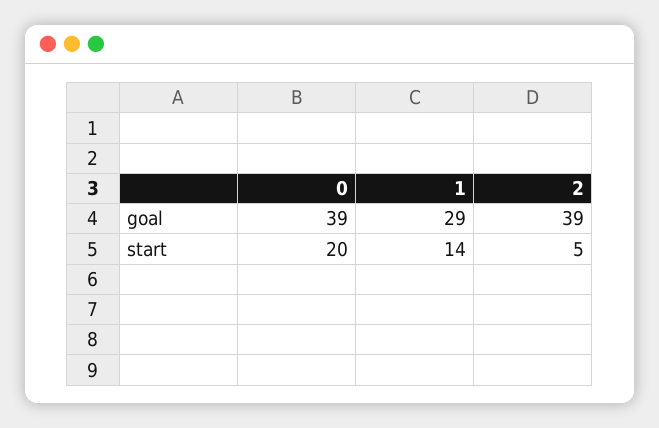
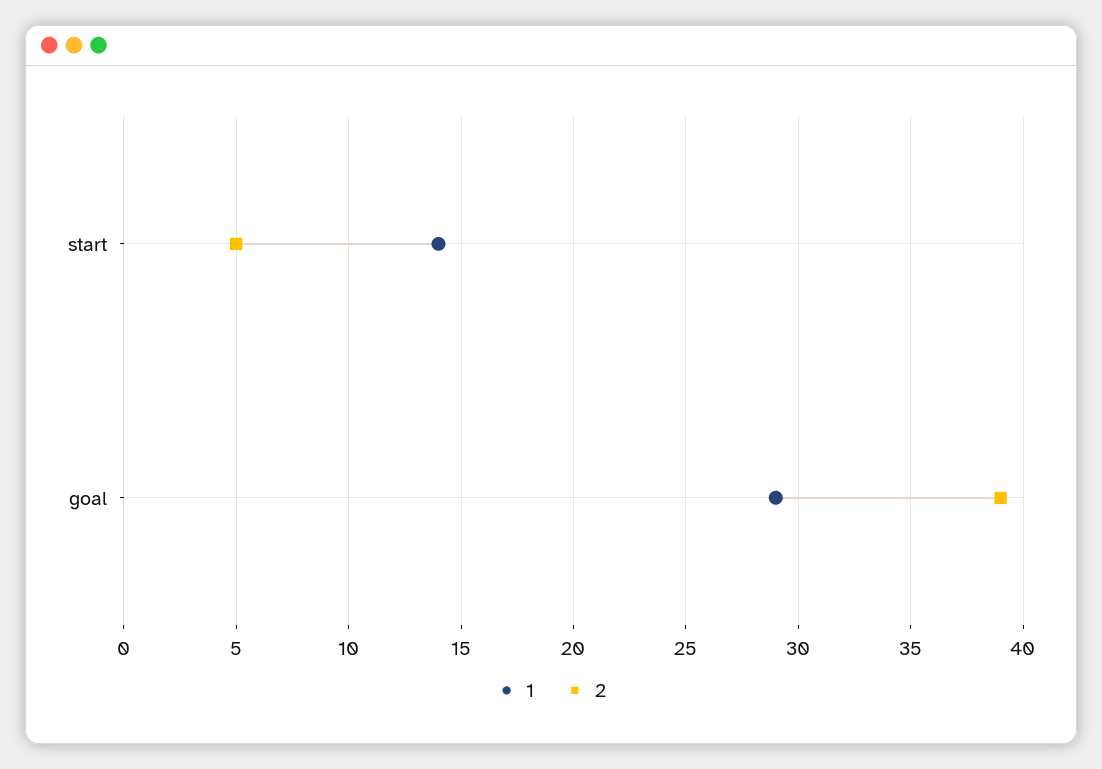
  {
-   "0": {
-     "goal": 39,
-     "start": 20
-   },
    "1": {
      "goal": 29,
      "start": 14
    },
    "2": {
      "goal": 39,
      "start": 5
    }
  }

